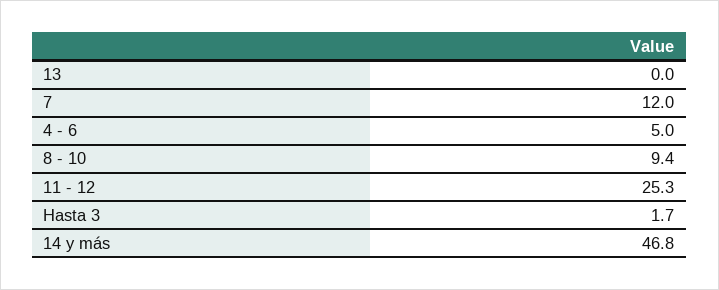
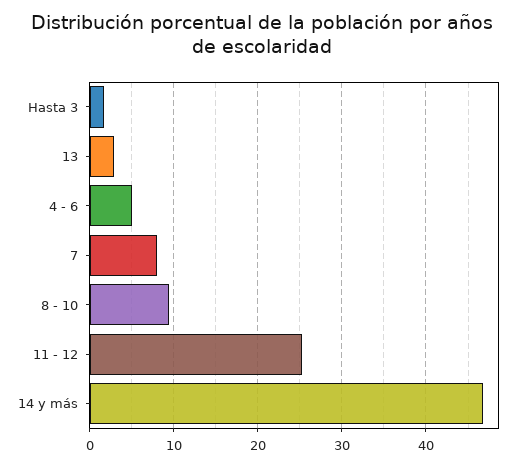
  {
-   "13": 0,
+   "13": 3,
-   "7": 12,
+   "7": 8,
    "4 - 6": 5,
    "8 - 10": 9.4,
    "11 - 12": 25.3,
    "Hasta 3": 1.7,
    "14 y más": 46.8
  }

